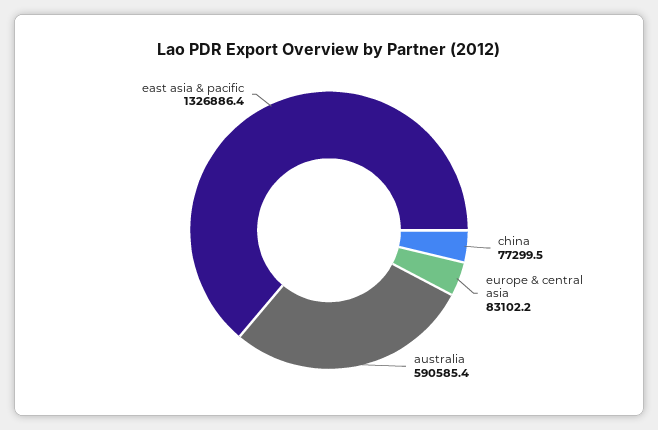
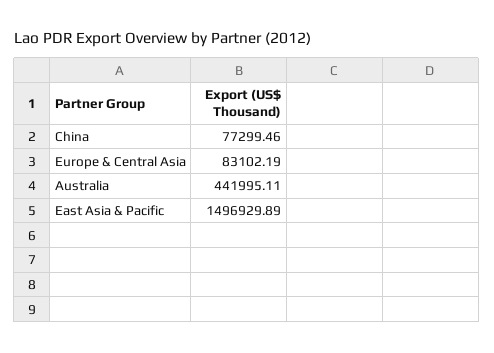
  {
    "china": 77299.46,
    "europe & central asia": 83102.19,
-   "australia": 590585.4,
+   "australia": 441995.11,
-   "east asia & pacific": 1326886.4
+   "east asia & pacific": 1496929.89
  }

